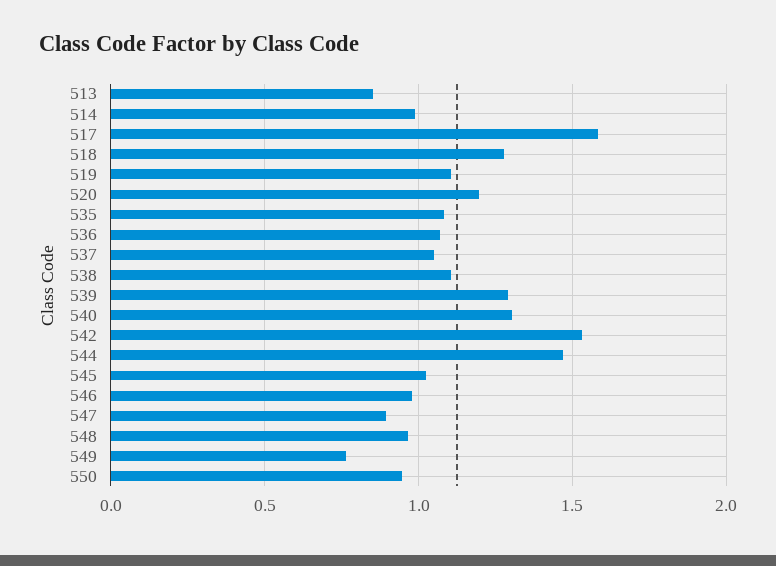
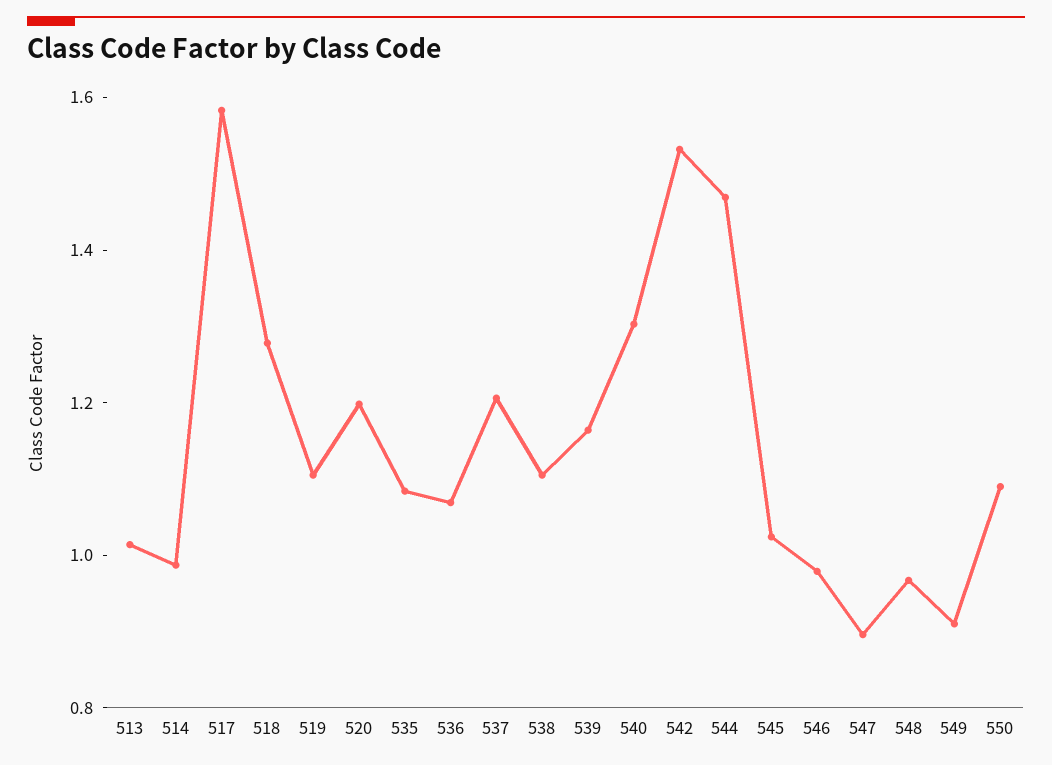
  {
-   "513": 0.85,
+   "513": 1,
    "514": 1,
    "517": 1.6,
    "518": 1.3,
    "519": 1.1,
    "520": 1.2,
    "535": 1.1,
    "536": 1.05,
-   "537": 1.05,
+   "537": 1.2,
    "538": 1.1,
-   "539": 1.3,
+   "539": 1.15,
    "540": 1.3,
    "542": 1.55,
    "544": 1.45,
    "545": 1,
    "546": 1,
    "547": 0.9,
    "548": 0.95,
-   "549": 0.75,
+   "549": 0.9,
-   "550": 0.95
+   "550": 1.1
  }

